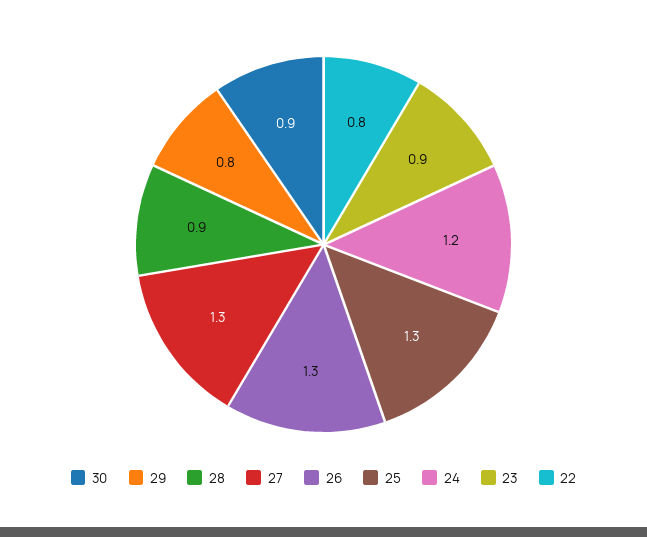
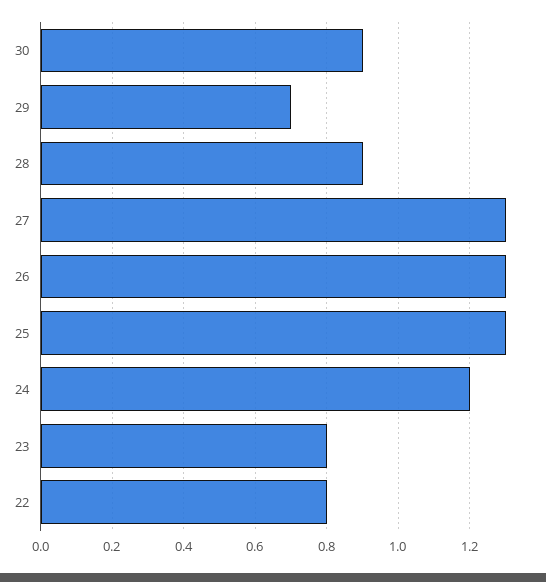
  {
    "30": 0.9,
-   "29": 0.8,
+   "29": 0.7,
    "28": 0.9,
    "27": 1.3,
    "26": 1.3,
    "25": 1.3,
    "24": 1.2,
-   "23": 0.9,
+   "23": 0.8,
    "22": 0.8
  }

